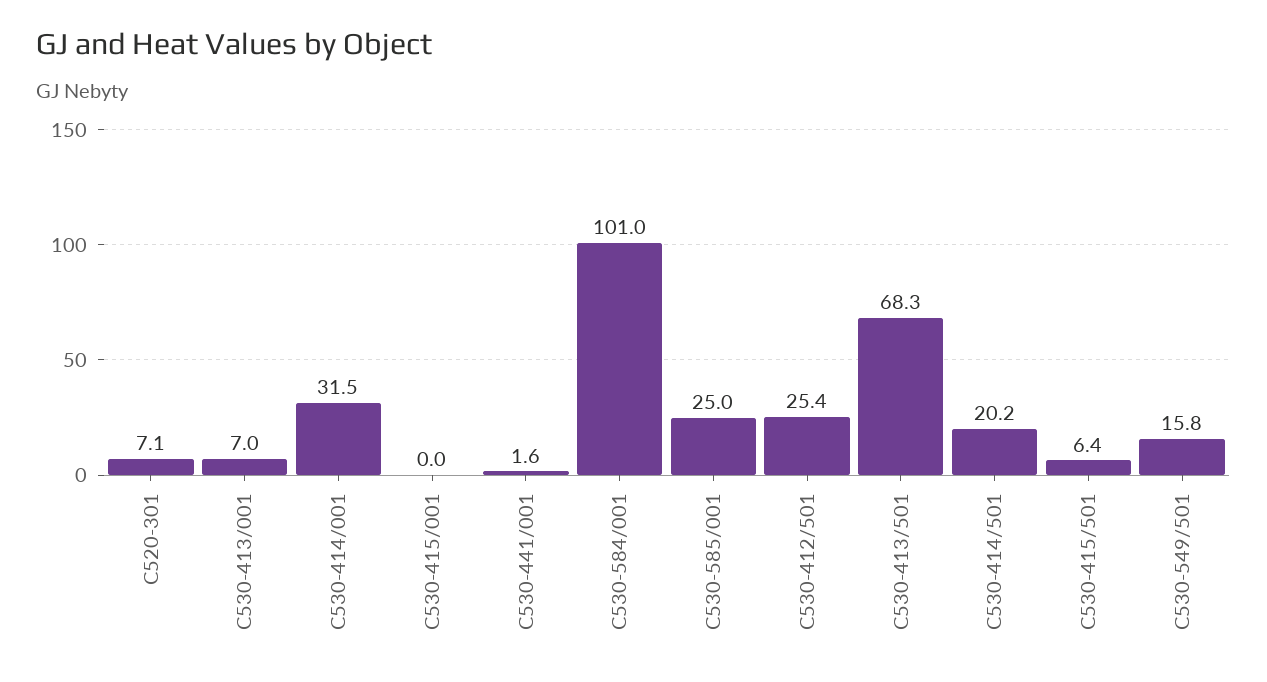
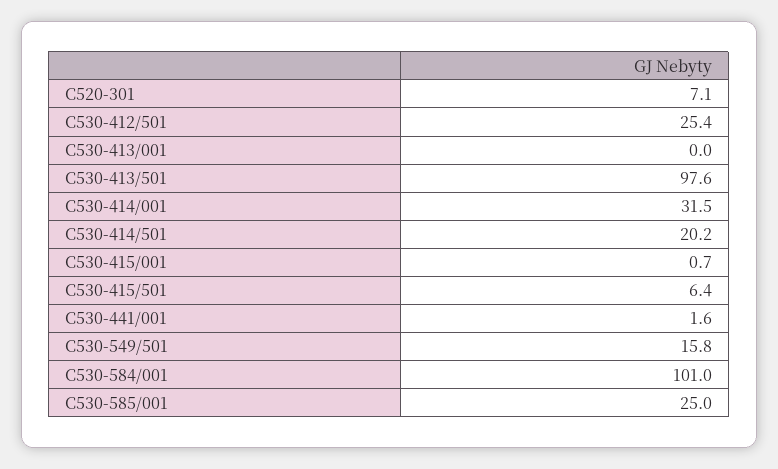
  {
    "C520-301": 7.1,
-   "C530-413/001": 7,
+   "C530-413/001": 0,
    "C530-414/001": 31.5,
-   "C530-415/001": 0,
+   "C530-415/001": 0.7,
    "C530-441/001": 1.6,
    "C530-584/001": 101,
    "C530-585/001": 25,
    "C530-412/501": 25.4,
-   "C530-413/501": 68.3,
+   "C530-413/501": 97.6,
    "C530-414/501": 20.2,
    "C530-415/501": 6.4,
    "C530-549/501": 15.8
  }

